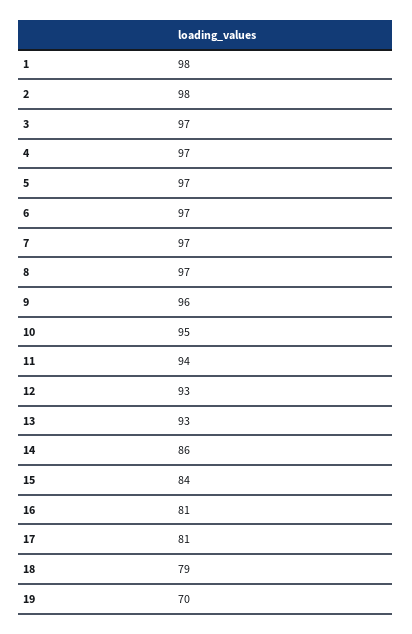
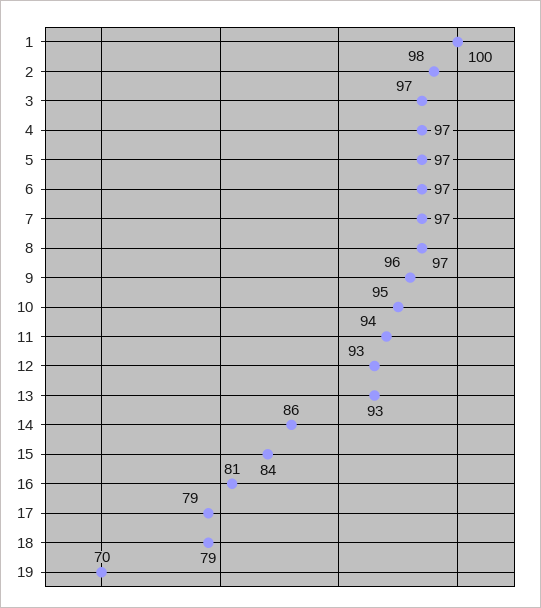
  {
-   "1": 98,
+   "1": 100,
    "2": 98,
    "3": 97,
    "4": 97,
    "5": 97,
    "6": 97,
    "7": 97,
    "8": 97,
    "9": 96,
    "10": 95,
    "11": 94,
    "12": 93,
    "13": 93,
    "14": 86,
    "15": 84,
    "16": 81,
-   "17": 81,
+   "17": 79,
    "18": 79,
    "19": 70
  }

